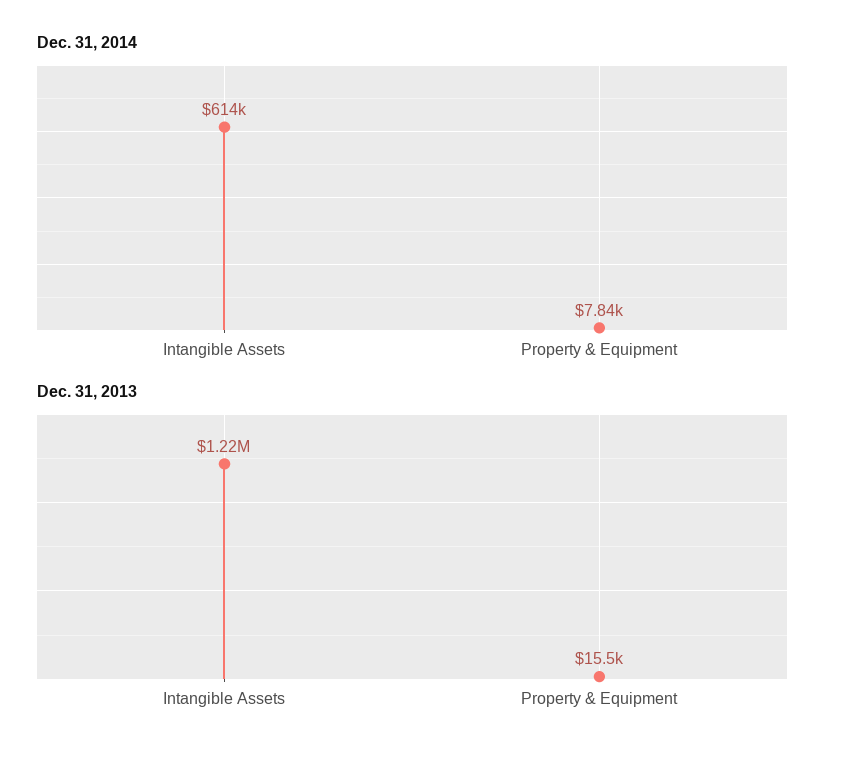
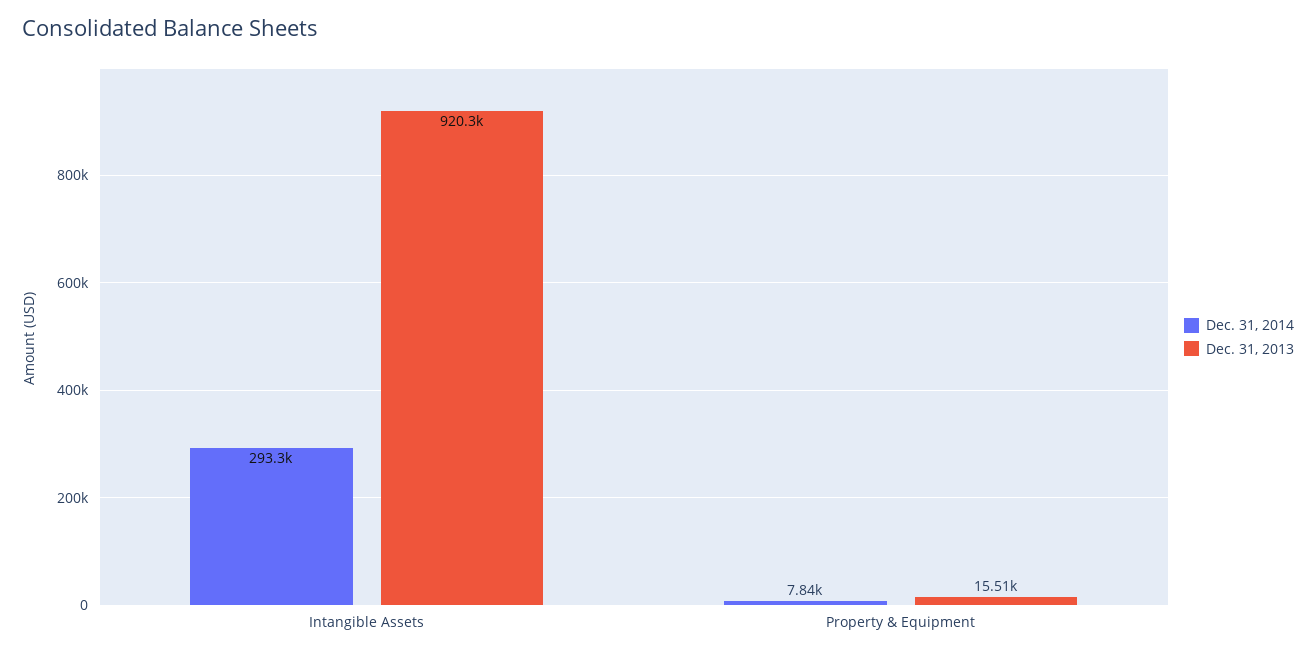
  {
    "Dec. 31, 2014": {
-     "Intangible Assets": 614000,
+     "Intangible Assets": 293300,
      "Property & Equipment": 7840
    },
    "Dec. 31, 2013": {
-     "Intangible Assets": 1220000,
+     "Intangible Assets": 920300,
      "Property & Equipment": 15510
    }
  }

